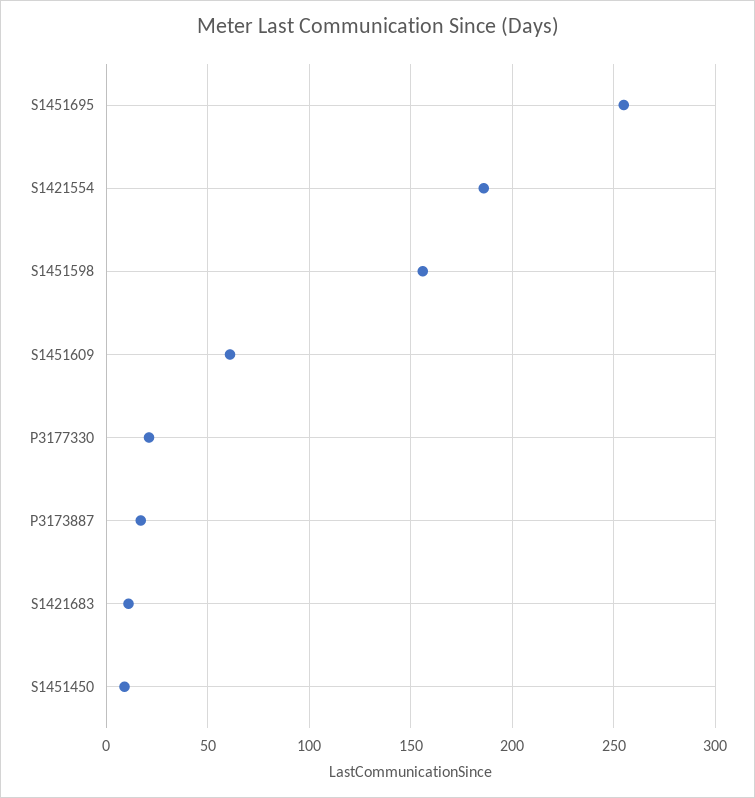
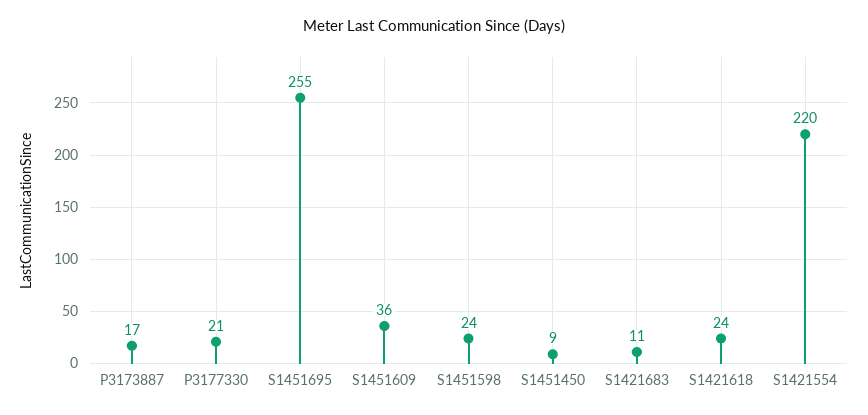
  {
    "S1451695": 255,
-   "S1421554": 185,
+   "S1421554": 220,
-   "S1451598": 155,
+   "S1451598": 24,
-   "S1451609": 60,
+   "S1451609": 36,
    "P3177330": 21,
    "P3173887": 17,
    "S1421683": 11,
-   "S1451450": 9
+   "S1451450": 9,
+   "S1421618": 24
  }

